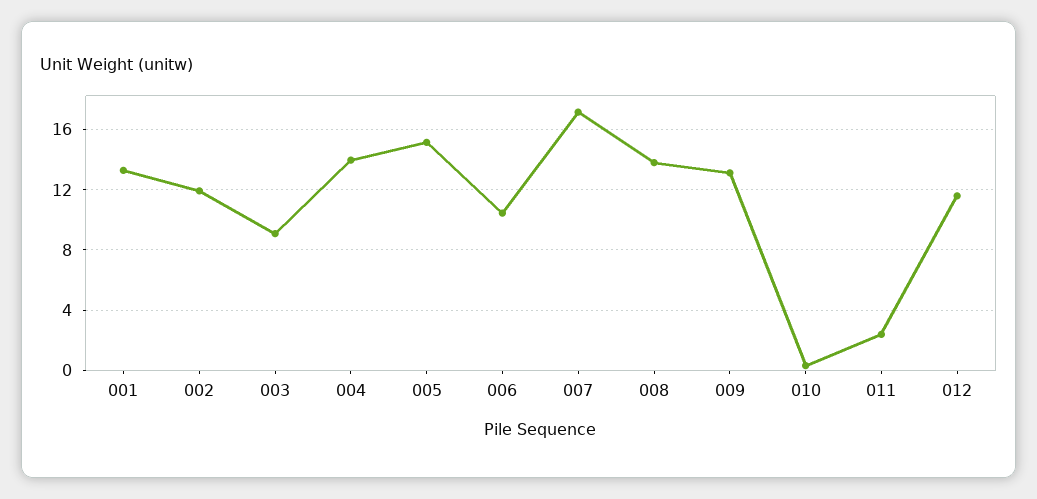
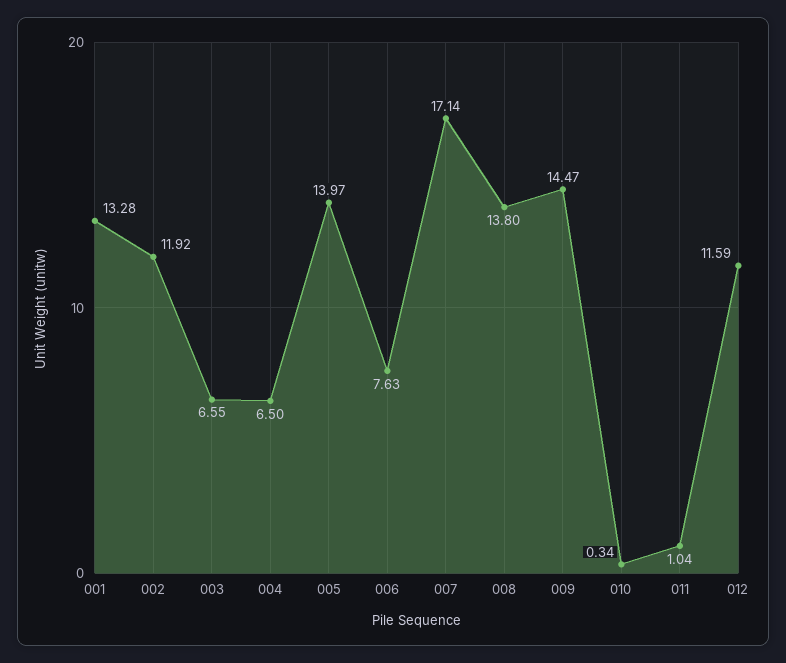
  {
    "001": 13.28,
    "002": 11.92,
-   "003": 9,
+   "003": 6.55,
-   "004": 14,
+   "004": 6.5,
-   "005": 15,
+   "005": 13.97,
-   "006": 10.5,
+   "006": 7.63,
    "007": 17.14,
    "008": 13.8,
-   "009": 13,
+   "009": 14.47,
    "010": 0.34,
-   "011": 2.5,
+   "011": 1.04,
    "012": 11.59
  }

